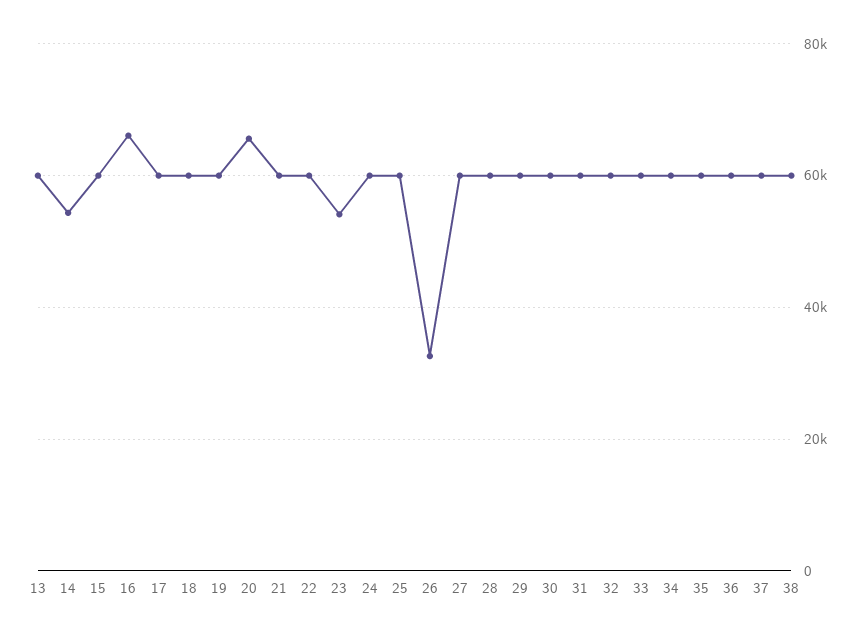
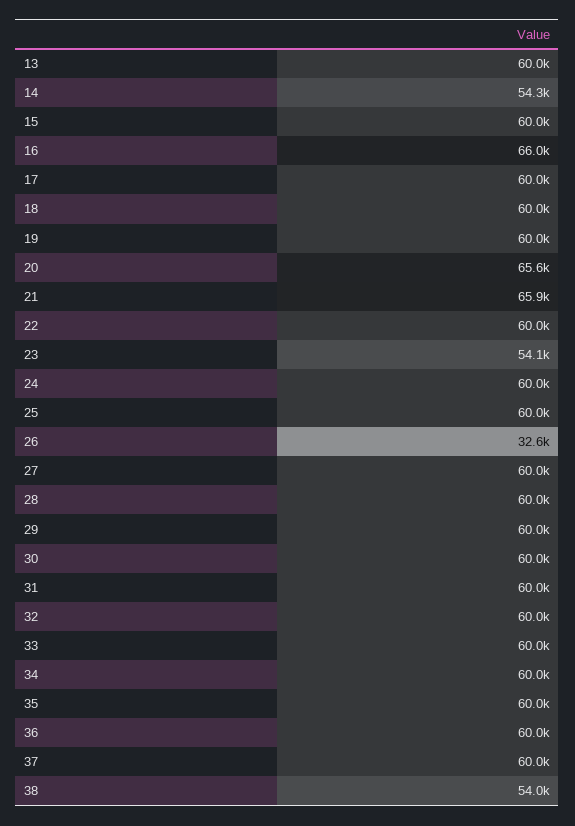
  {
    "13": 60000,
    "14": 54300,
    "15": 60000,
    "16": 66000,
    "17": 60000,
    "18": 60000,
    "19": 60000,
    "20": 65600,
-   "21": 60000,
+   "21": 65900,
    "22": 60000,
    "23": 54100,
    "24": 60000,
    "25": 60000,
    "26": 32600,
    "27": 60000,
    "28": 60000,
    "29": 60000,
    "30": 60000,
    "31": 60000,
    "32": 60000,
    "33": 60000,
    "34": 60000,
    "35": 60000,
    "36": 60000,
    "37": 60000,
-   "38": 60000
+   "38": 54000
  }

